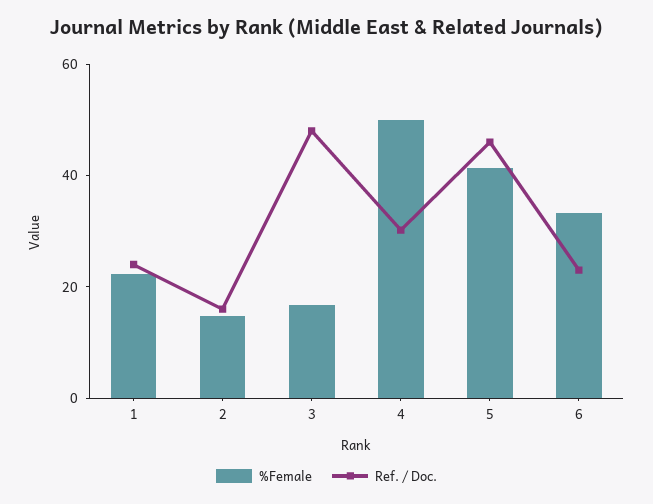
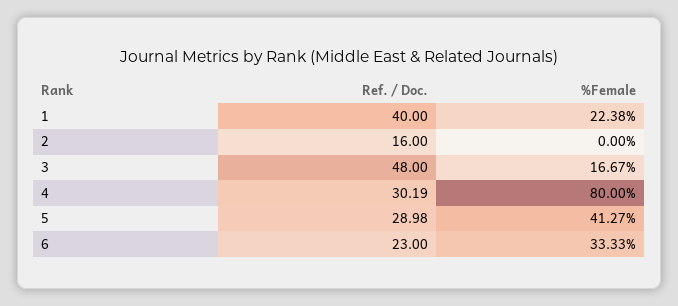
  {
    "%Female": {
      "1": 22.38,
-     "2": 15,
+     "2": 0,
      "3": 16.67,
-     "4": 50,
+     "4": 80,
      "5": 41.27,
      "6": 33.33
    },
    "Ref. / Doc.": {
-     "1": 25,
+     "1": 40,
      "2": 16,
      "3": 48,
      "4": 30.19,
-     "5": 45,
+     "5": 28.98,
      "6": 23
    }
  }

